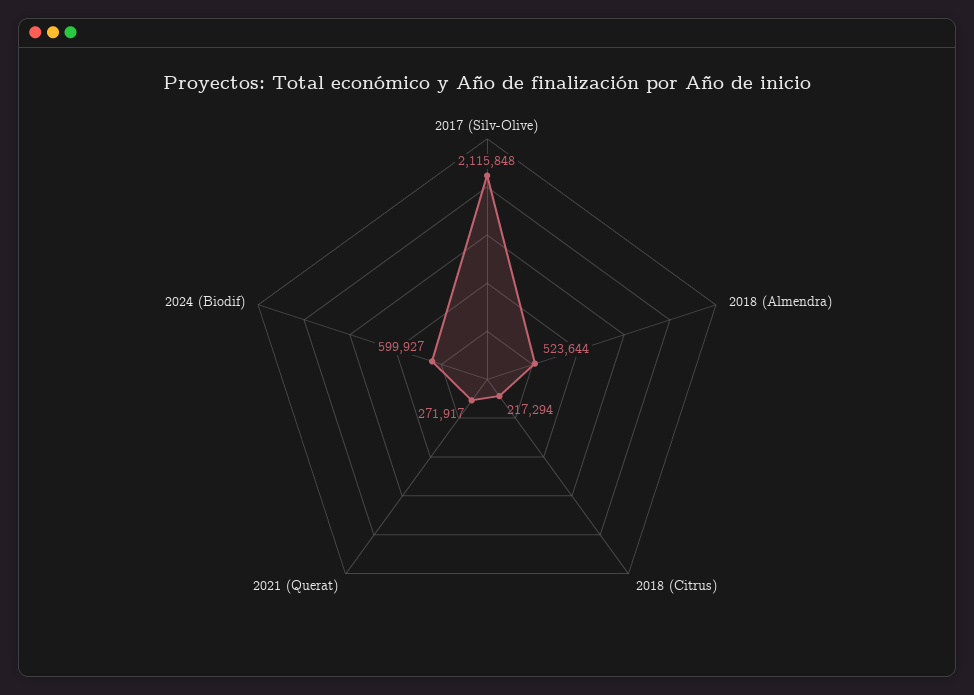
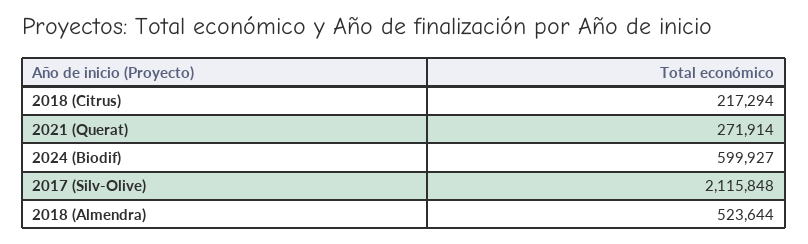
  {
    "2017 (Silv-Olive)": 2115848,
    "2018 (Almendra)": 523644,
    "2018 (Citrus)": 217294,
-   "2021 (Querat)": 271917,
+   "2021 (Querat)": 271914,
    "2024 (Biodif)": 599927
  }

